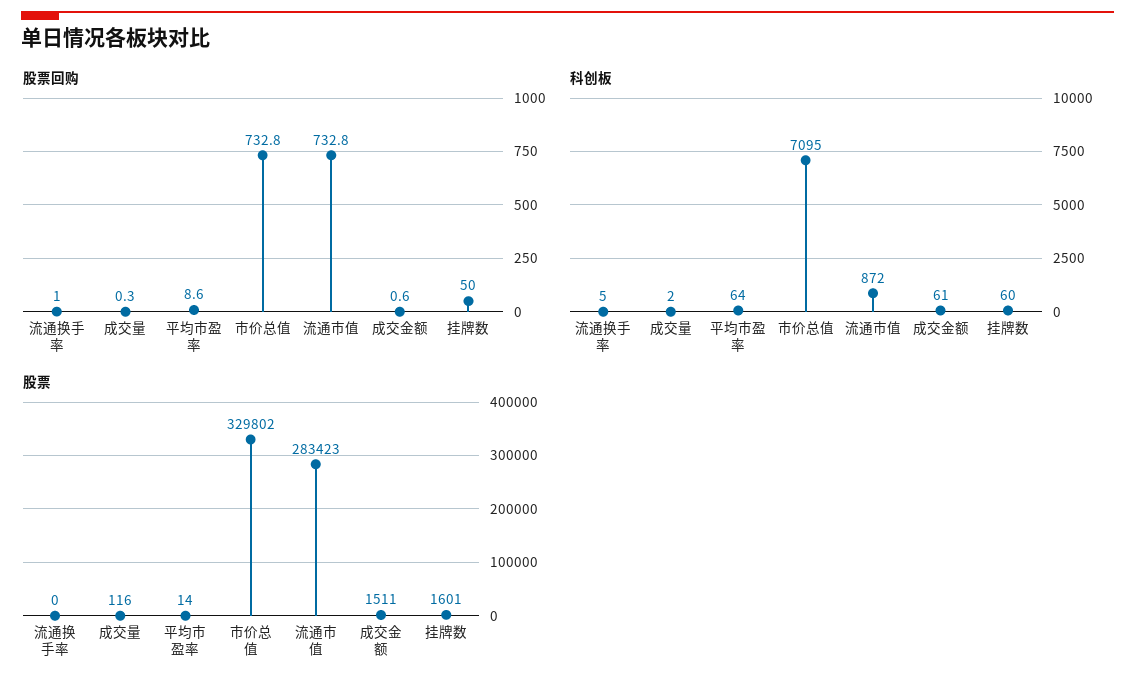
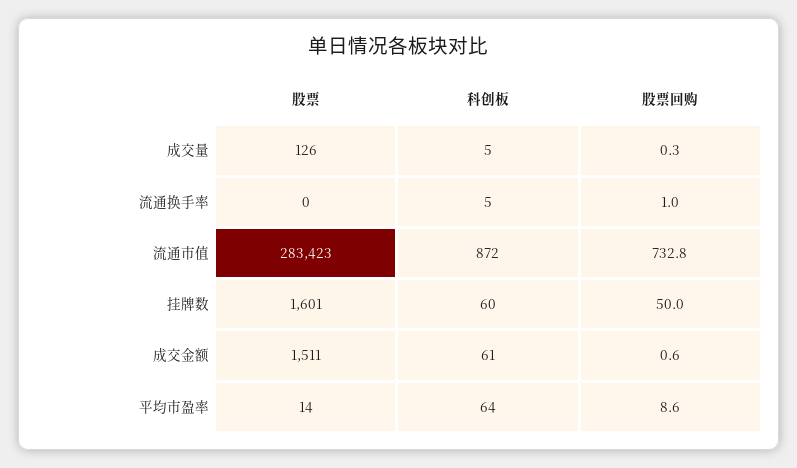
  {
    "股票回购": {
      "流通换手率": 1,
      "成交量": 0.3,
      "平均市盈率": 8.6,
-     "市价总值": 732.8,
      "流通市值": 732.8,
      "成交金额": 0.6,
      "挂牌数": 50
    },
    "科创板": {
      "流通换手率": 5,
-     "成交量": 2,
+     "成交量": 5,
      "平均市盈率": 64,
-     "市价总值": 7095,
      "流通市值": 872,
      "成交金额": 61,
      "挂牌数": 60
    },
    "股票": {
      "流通换手率": 0,
-     "成交量": 116,
+     "成交量": 126,
      "平均市盈率": 14,
-     "市价总值": 329802,
      "流通市值": 283423,
      "成交金额": 1511,
      "挂牌数": 1601
    }
  }

